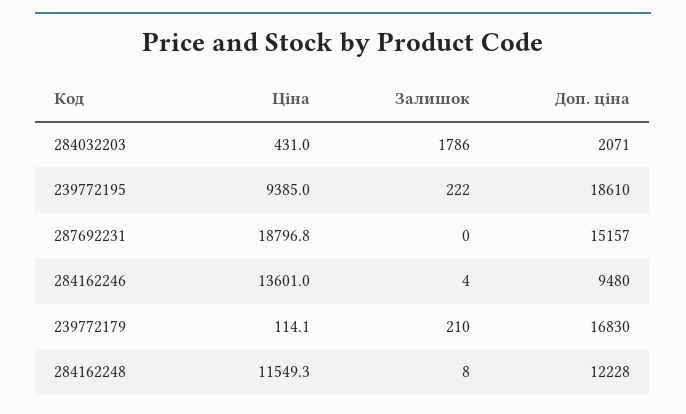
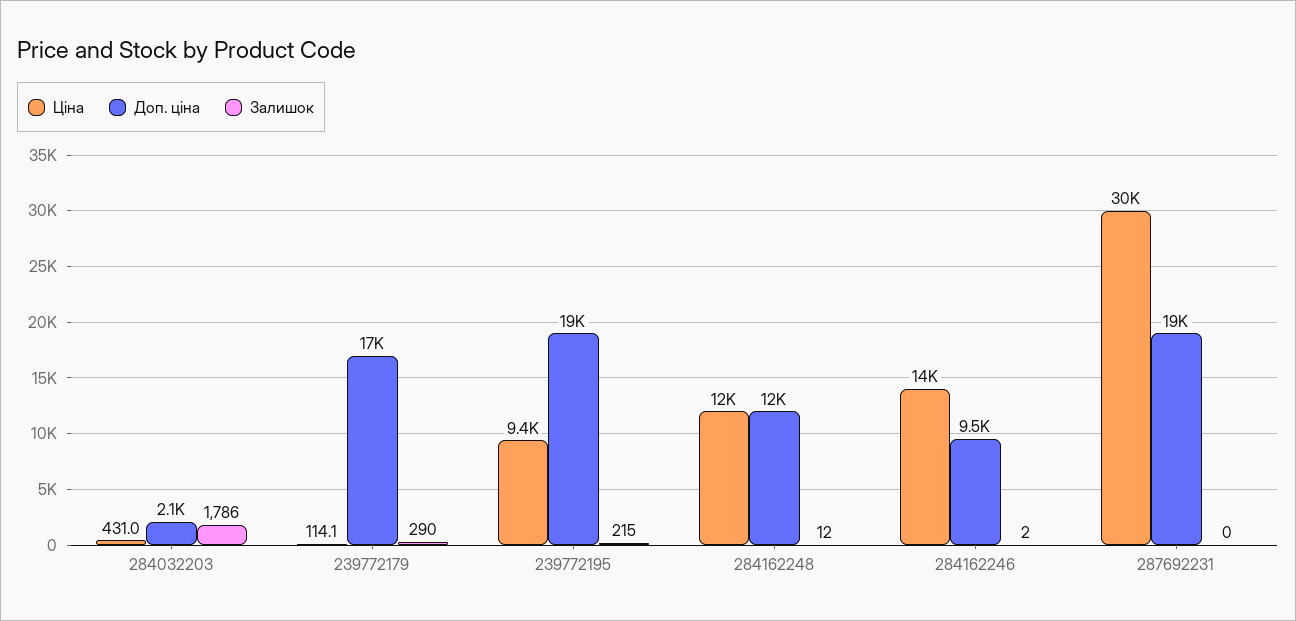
  {
    "Ціна": {
      "284032203": 431,
      "239772195": 9385,
-     "287692231": 18796.8,
+     "287692231": 30000,
      "284162246": 13601,
      "239772179": 114.1,
      "284162248": 11549.3
    },
    "Залишок": {
      "284032203": 1786,
-     "239772195": 222,
+     "239772195": 215,
      "287692231": 0,
-     "284162246": 4,
+     "284162246": 2,
-     "239772179": 210,
+     "239772179": 290,
-     "284162248": 8
+     "284162248": 12
    },
    "Доп. ціна": {
      "284032203": 2071,
      "239772195": 18610,
-     "287692231": 15157,
+     "287692231": 19000,
      "284162246": 9480,
      "239772179": 16830,
      "284162248": 12228
    }
  }

